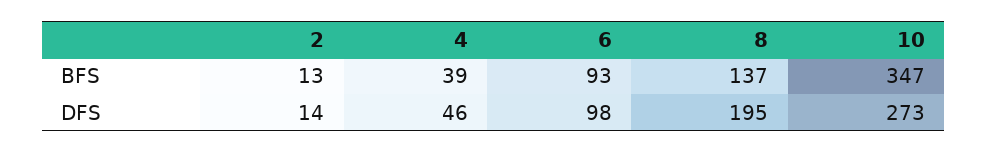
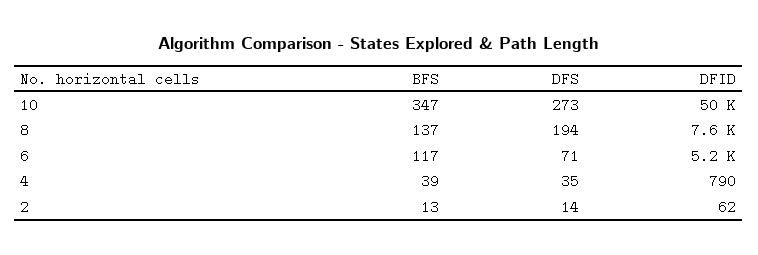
  {
    "2": {
      "BFS": 13,
-     "DFS": 14
+     "DFS": 14,
+     "DFID": 62
    },
    "4": {
      "BFS": 39,
-     "DFS": 46
+     "DFS": 35,
+     "DFID": 790
    },
    "6": {
-     "BFS": 93,
+     "BFS": 117,
-     "DFS": 98
+     "DFS": 71,
+     "DFID": 5200
    },
    "8": {
      "BFS": 137,
-     "DFS": 195
+     "DFS": 194,
+     "DFID": 7600
    },
    "10": {
      "BFS": 347,
-     "DFS": 273
+     "DFS": 273,
+     "DFID": 50000
    }
  }

